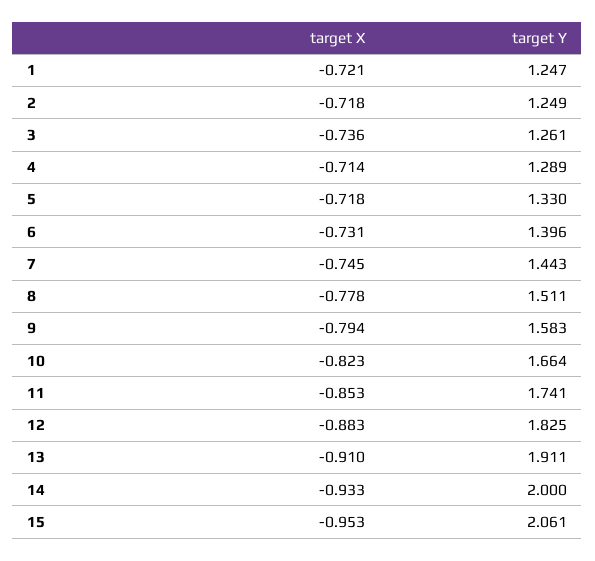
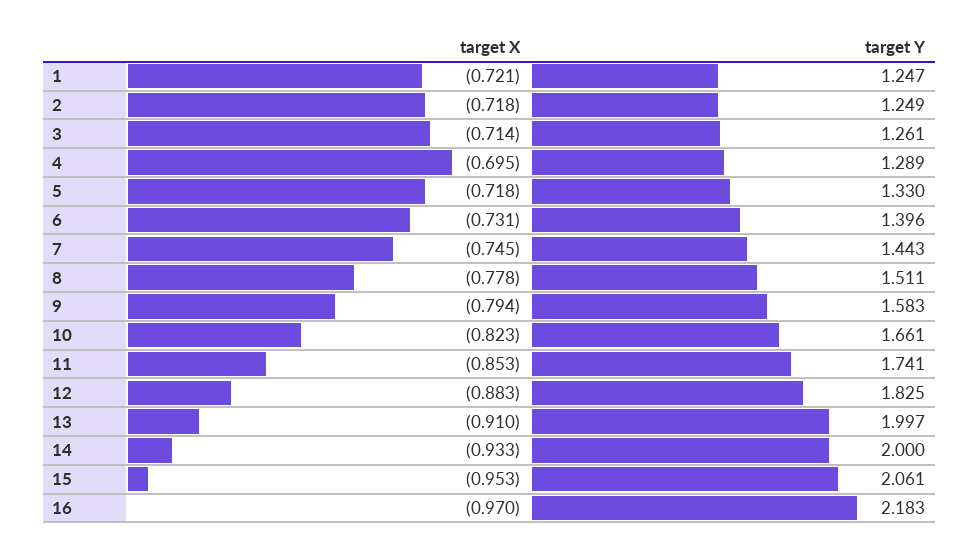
  {
    "target X": {
      "1": -0.721,
      "2": -0.718,
-     "3": -0.736,
+     "3": -0.714,
-     "4": -0.714,
+     "4": -0.695,
      "5": -0.718,
      "6": -0.731,
      "7": -0.745,
      "8": -0.778,
      "9": -0.794,
      "10": -0.823,
      "11": -0.853,
      "12": -0.883,
      "13": -0.91,
      "14": -0.933,
-     "15": -0.953
+     "15": -0.953,
+     "16": -0.97
    },
    "target Y": {
      "1": 1.247,
      "2": 1.249,
      "3": 1.261,
      "4": 1.289,
      "5": 1.33,
      "6": 1.396,
      "7": 1.443,
      "8": 1.511,
      "9": 1.583,
-     "10": 1.664,
+     "10": 1.661,
      "11": 1.741,
      "12": 1.825,
-     "13": 1.911,
+     "13": 1.997,
      "14": 2,
-     "15": 2.061
+     "15": 2.061,
+     "16": 2.183
    }
  }

